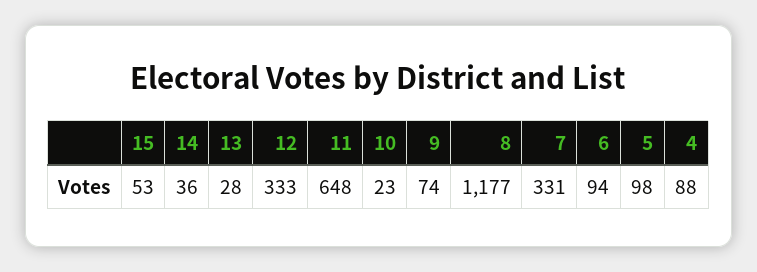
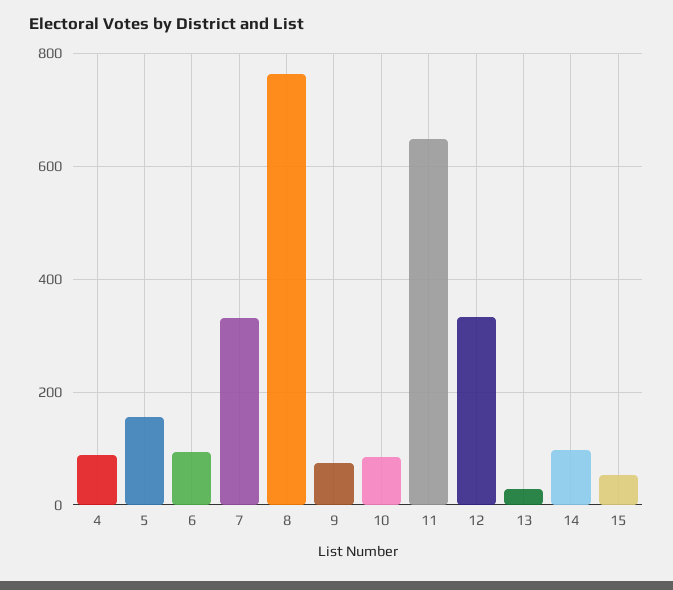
  {
    "15": 53,
-   "14": 36,
+   "14": 100,
    "13": 28,
    "12": 333,
    "11": 648,
-   "10": 23,
+   "10": 80,
    "9": 74,
-   "8": 1177,
+   "8": 760,
    "7": 331,
    "6": 94,
-   "5": 98,
+   "5": 160,
    "4": 88
  }

